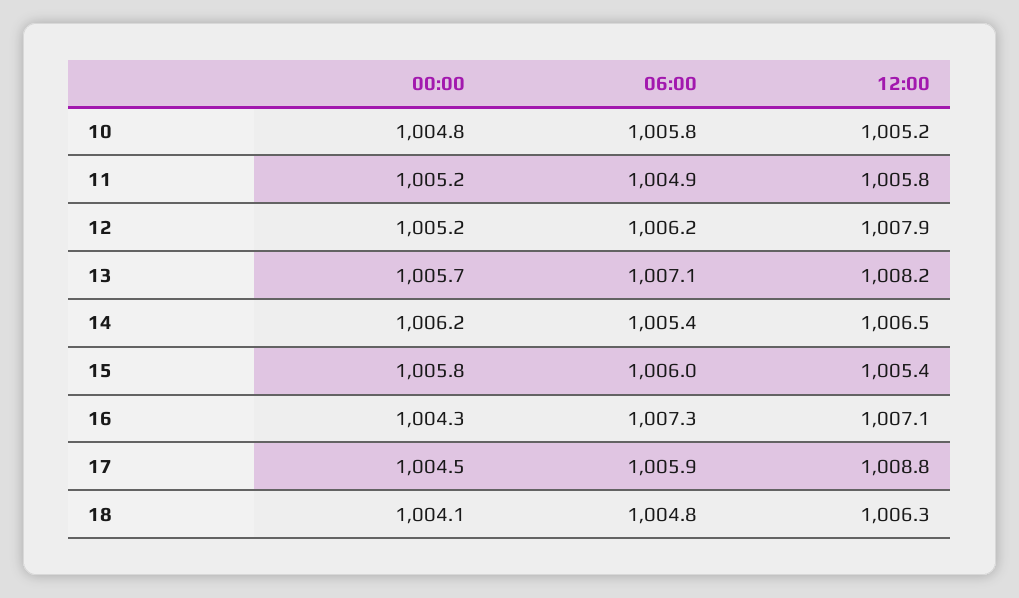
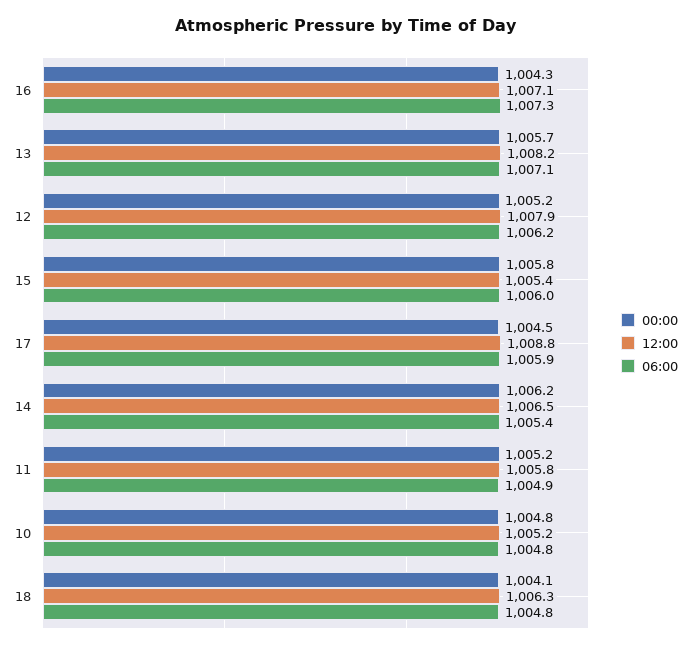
  {
    "00:00": {
      "10": 1004.8,
      "11": 1005.2,
      "12": 1005.2,
      "13": 1005.7,
      "14": 1006.2,
      "15": 1005.8,
      "16": 1004.3,
      "17": 1004.5,
      "18": 1004.1
    },
    "06:00": {
-     "10": 1005.8,
+     "10": 1004.8,
      "11": 1004.9,
      "12": 1006.2,
      "13": 1007.1,
      "14": 1005.4,
      "15": 1006,
      "16": 1007.3,
      "17": 1005.9,
      "18": 1004.8
    },
    "12:00": {
      "10": 1005.2,
      "11": 1005.8,
      "12": 1007.9,
      "13": 1008.2,
      "14": 1006.5,
      "15": 1005.4,
      "16": 1007.1,
      "17": 1008.8,
      "18": 1006.3
    }
  }

